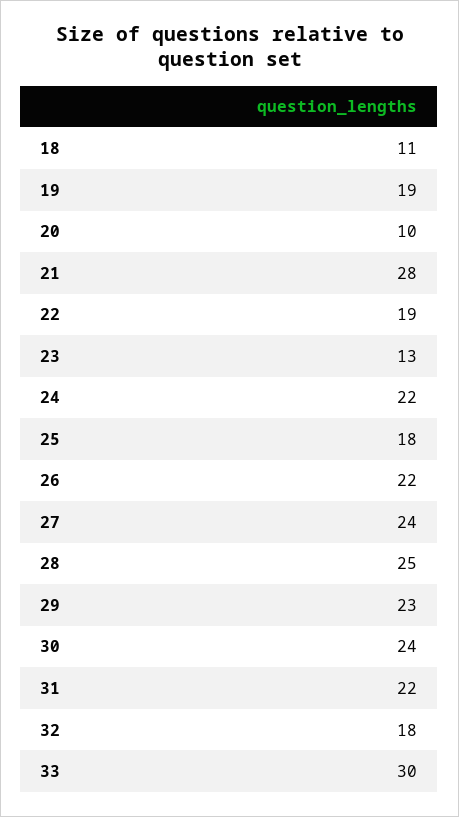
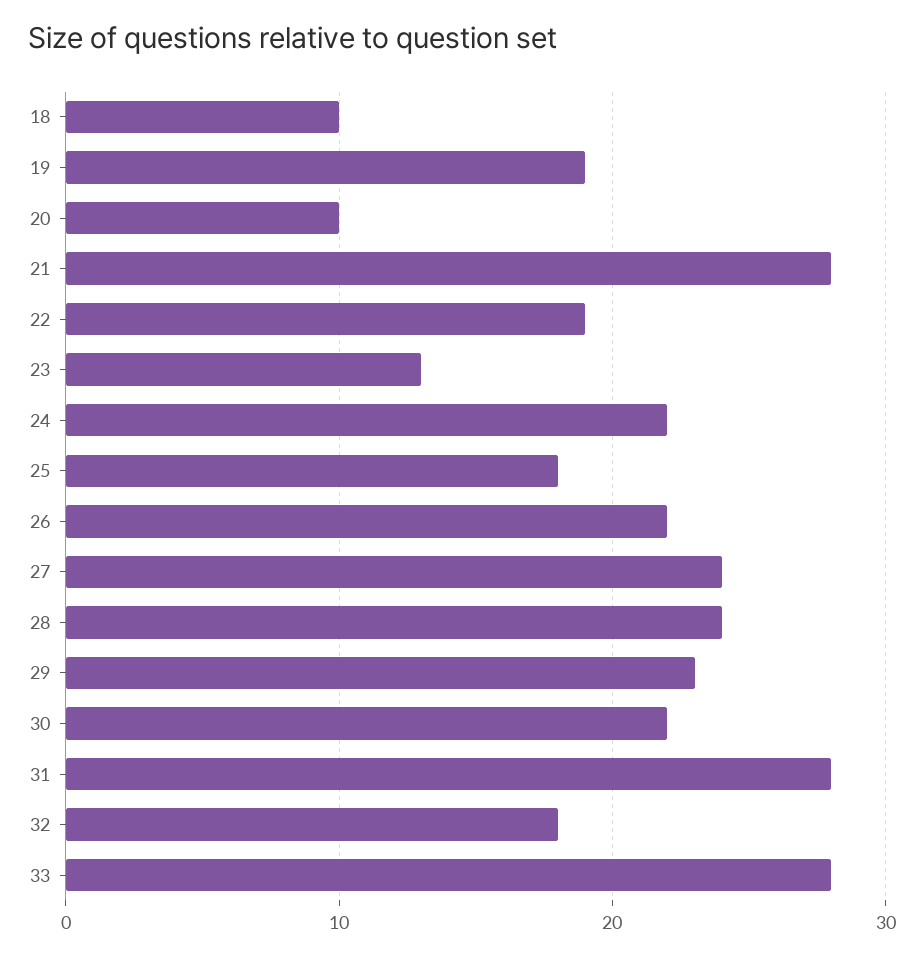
  {
-   "18": 11,
+   "18": 10,
    "19": 19,
    "20": 10,
    "21": 28,
    "22": 19,
    "23": 13,
    "24": 22,
    "25": 18,
    "26": 22,
    "27": 24,
-   "28": 25,
+   "28": 24,
    "29": 23,
-   "30": 24,
+   "30": 22,
-   "31": 22,
+   "31": 28,
    "32": 18,
-   "33": 30
+   "33": 28
  }

